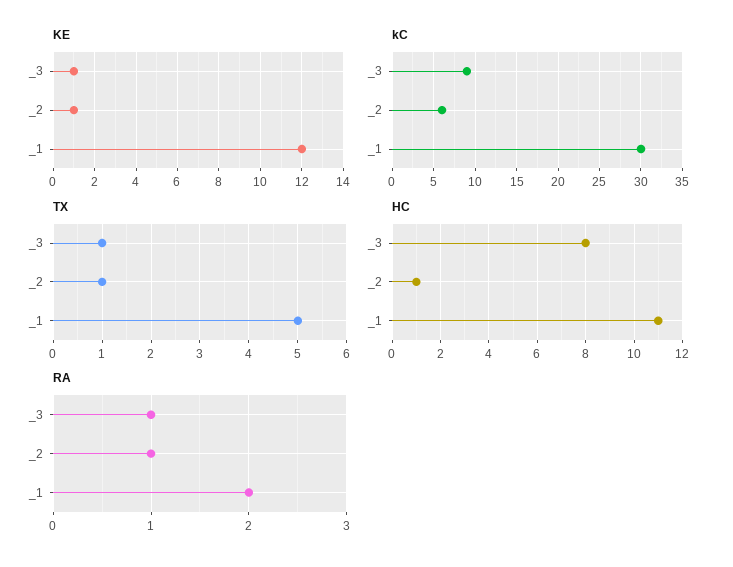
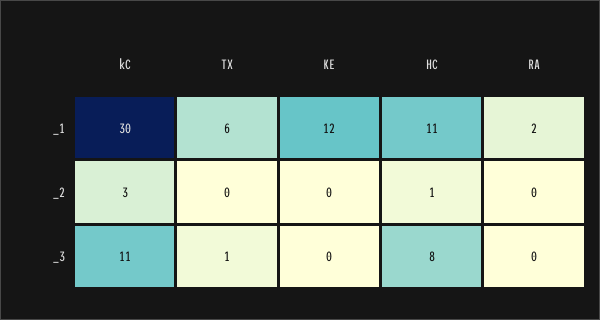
  {
    "KE": {
-     "_3": 1,
+     "_3": 0,
-     "_2": 1,
+     "_2": 0,
      "_1": 12
    },
    "kC": {
-     "_3": 9,
+     "_3": 11,
-     "_2": 6,
+     "_2": 3,
      "_1": 30
    },
    "TX": {
      "_3": 1,
-     "_2": 1,
+     "_2": 0,
-     "_1": 5
+     "_1": 6
    },
    "HC": {
      "_3": 8,
      "_2": 1,
      "_1": 11
    },
    "RA": {
-     "_3": 1,
+     "_3": 0,
-     "_2": 1,
+     "_2": 0,
      "_1": 2
    }
  }

